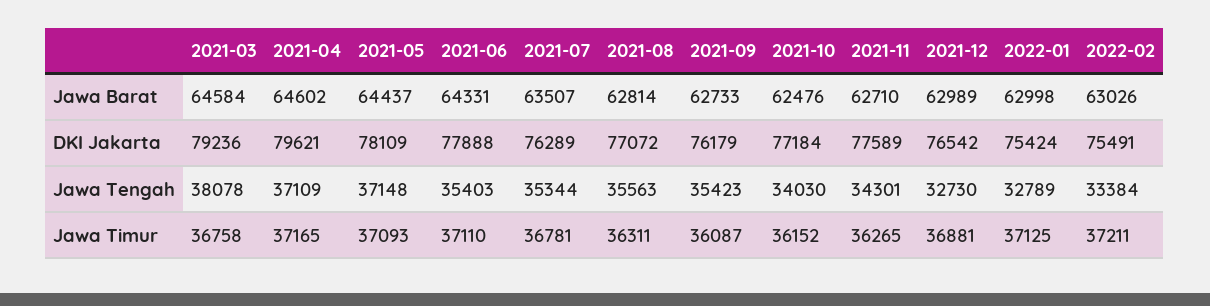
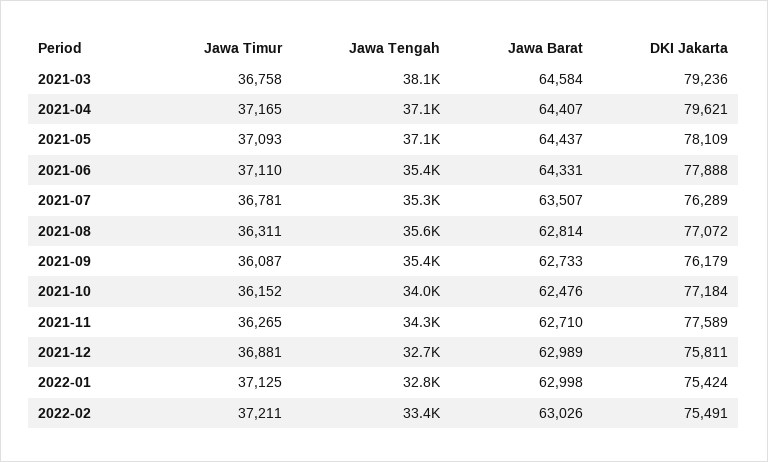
  {
    "2021-03": {
      "Jawa Barat": 64584,
      "DKI Jakarta": 79236,
      "Jawa Tengah": 38078,
      "Jawa Timur": 36758
    },
    "2021-04": {
-     "Jawa Barat": 64602,
+     "Jawa Barat": 64407,
      "DKI Jakarta": 79621,
      "Jawa Tengah": 37109,
      "Jawa Timur": 37165
    },
    "2021-05": {
      "Jawa Barat": 64437,
      "DKI Jakarta": 78109,
      "Jawa Tengah": 37148,
      "Jawa Timur": 37093
    },
    "2021-06": {
      "Jawa Barat": 64331,
      "DKI Jakarta": 77888,
      "Jawa Tengah": 35403,
      "Jawa Timur": 37110
    },
    "2021-07": {
      "Jawa Barat": 63507,
      "DKI Jakarta": 76289,
      "Jawa Tengah": 35344,
      "Jawa Timur": 36781
    },
    "2021-08": {
      "Jawa Barat": 62814,
      "DKI Jakarta": 77072,
      "Jawa Tengah": 35563,
      "Jawa Timur": 36311
    },
    "2021-09": {
      "Jawa Barat": 62733,
      "DKI Jakarta": 76179,
      "Jawa Tengah": 35423,
      "Jawa Timur": 36087
    },
    "2021-10": {
      "Jawa Barat": 62476,
      "DKI Jakarta": 77184,
      "Jawa Tengah": 34030,
      "Jawa Timur": 36152
    },
    "2021-11": {
      "Jawa Barat": 62710,
      "DKI Jakarta": 77589,
      "Jawa Tengah": 34301,
      "Jawa Timur": 36265
    },
    "2021-12": {
      "Jawa Barat": 62989,
-     "DKI Jakarta": 76542,
+     "DKI Jakarta": 75811,
      "Jawa Tengah": 32730,
      "Jawa Timur": 36881
    },
    "2022-01": {
      "Jawa Barat": 62998,
      "DKI Jakarta": 75424,
      "Jawa Tengah": 32789,
      "Jawa Timur": 37125
    },
    "2022-02": {
      "Jawa Barat": 63026,
      "DKI Jakarta": 75491,
      "Jawa Tengah": 33384,
      "Jawa Timur": 37211
    }
  }

